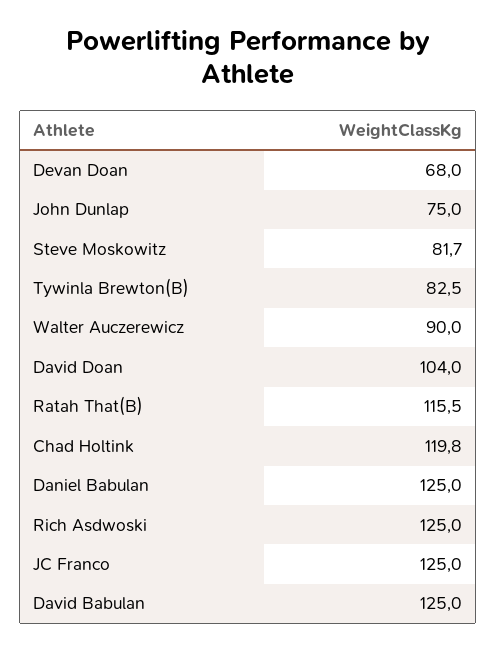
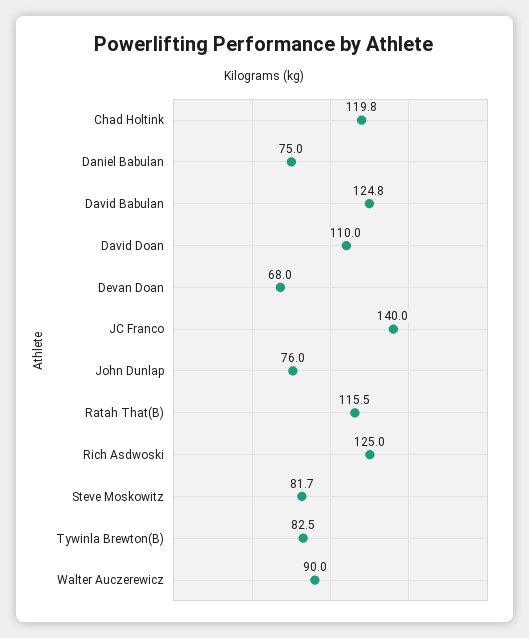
  {
    "Devan Doan": 68,
-   "John Dunlap": 75,
+   "John Dunlap": 76,
    "Steve Moskowitz": 81.7,
    "Tywinla Brewton(B)": 82.5,
    "Walter Auczerewicz": 90,
-   "David Doan": 104,
+   "David Doan": 110,
    "Ratah That(B)": 115.5,
    "Chad Holtink": 119.8,
-   "Daniel Babulan": 125,
+   "Daniel Babulan": 75,
    "Rich Asdwoski": 125,
-   "JC Franco": 125,
+   "JC Franco": 140,
-   "David Babulan": 125
+   "David Babulan": 124.8
  }

